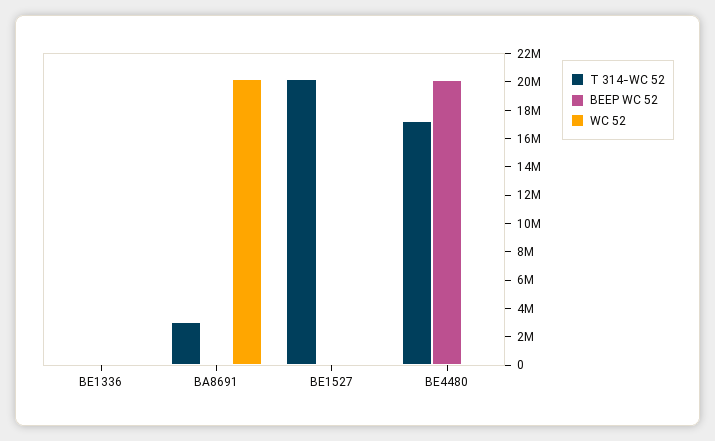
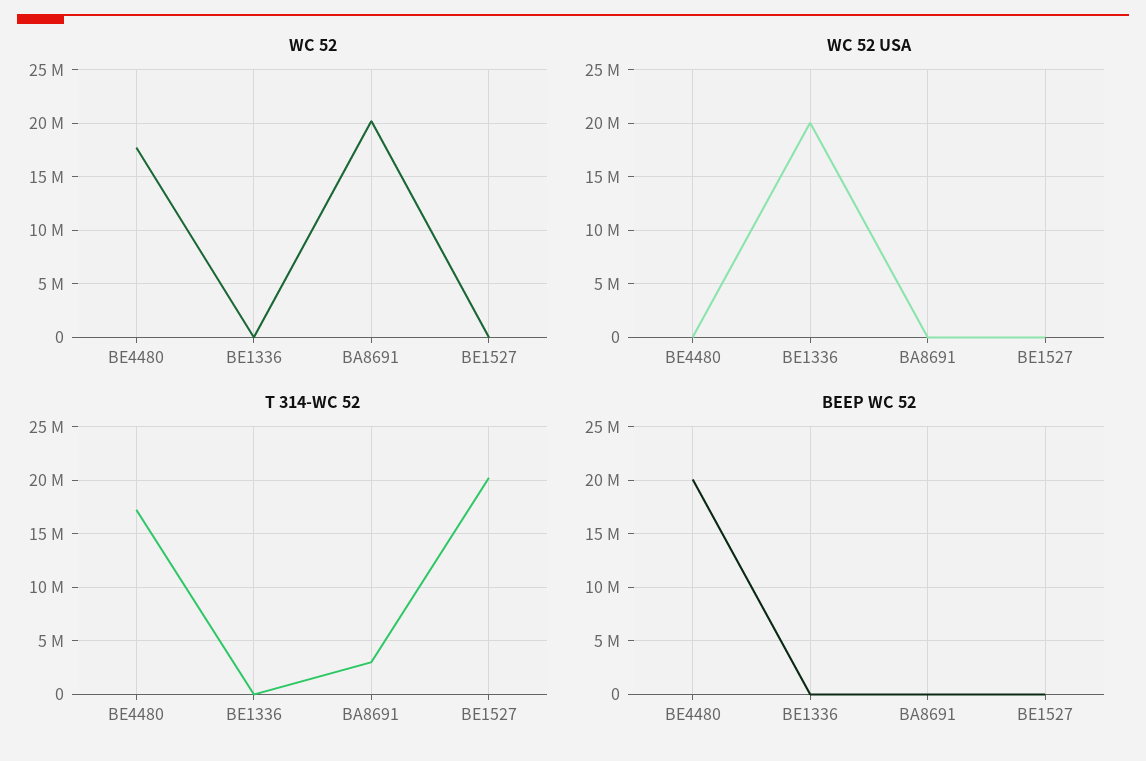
  {
    "T 314-WC 52": {
      "BE1336": 0,
      "BA8691": 3000000,
      "BE1527": 20000000,
      "BE4480": 17000000
    },
    "BEEP WC 52": {
      "BE1336": 0,
      "BA8691": 0,
      "BE1527": 0,
      "BE4480": 20000000
    },
    "WC 52": {
      "BE1336": 0,
      "BA8691": 20000000,
      "BE1527": 0,
-     "BE4480": 0
+     "BE4480": 18000000
-   }
+   },
+   "WC 52 USA": {
+     "BE4480": 0,
+     "BE1336": 20000000,
+     "BA8691": 0,
+     "BE1527": 0
+   }
  }

